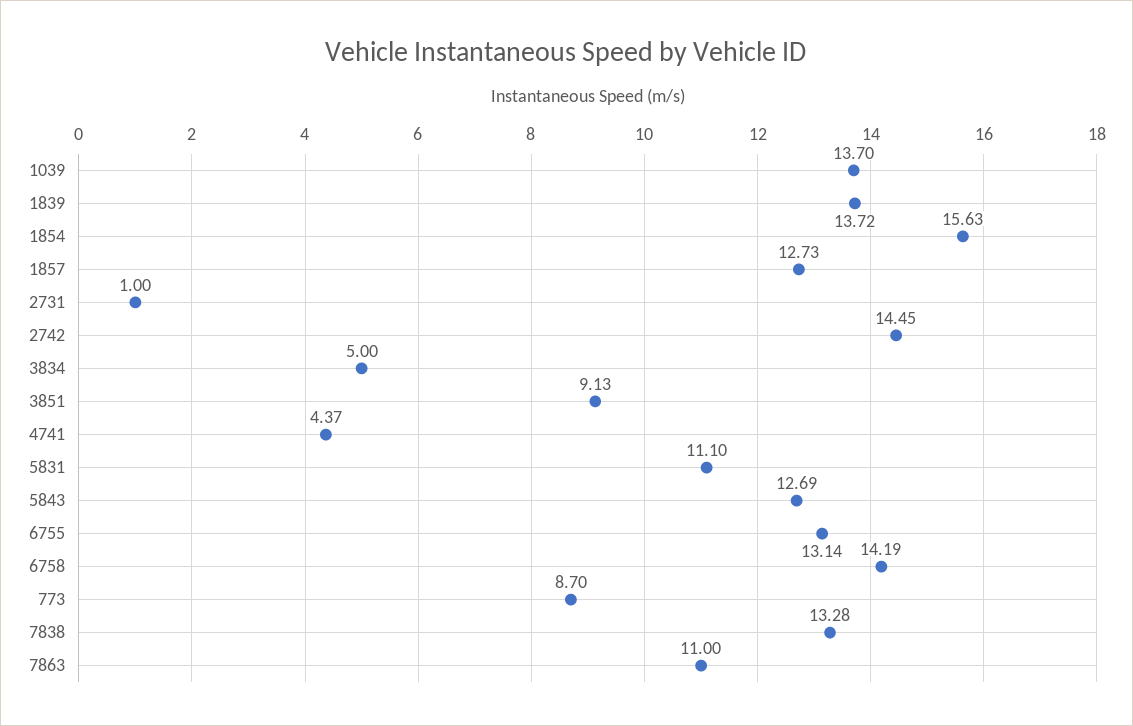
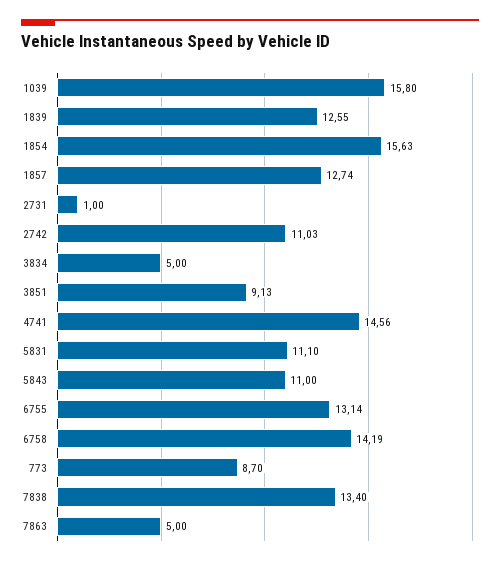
  {
-   "1039": 13.7,
+   "1039": 15.8,
-   "1839": 13.72,
+   "1839": 12.55,
    "1854": 15.63,
-   "1857": 12.73,
+   "1857": 12.74,
    "2731": 1,
-   "2742": 14.45,
+   "2742": 11.03,
    "3834": 5,
    "3851": 9.13,
-   "4741": 4.37,
+   "4741": 14.56,
    "5831": 11.1,
-   "5843": 12.69,
+   "5843": 11,
    "6755": 13.14,
    "6758": 14.19,
    "773": 8.7,
-   "7838": 13.28,
+   "7838": 13.4,
-   "7863": 11
+   "7863": 5
  }

